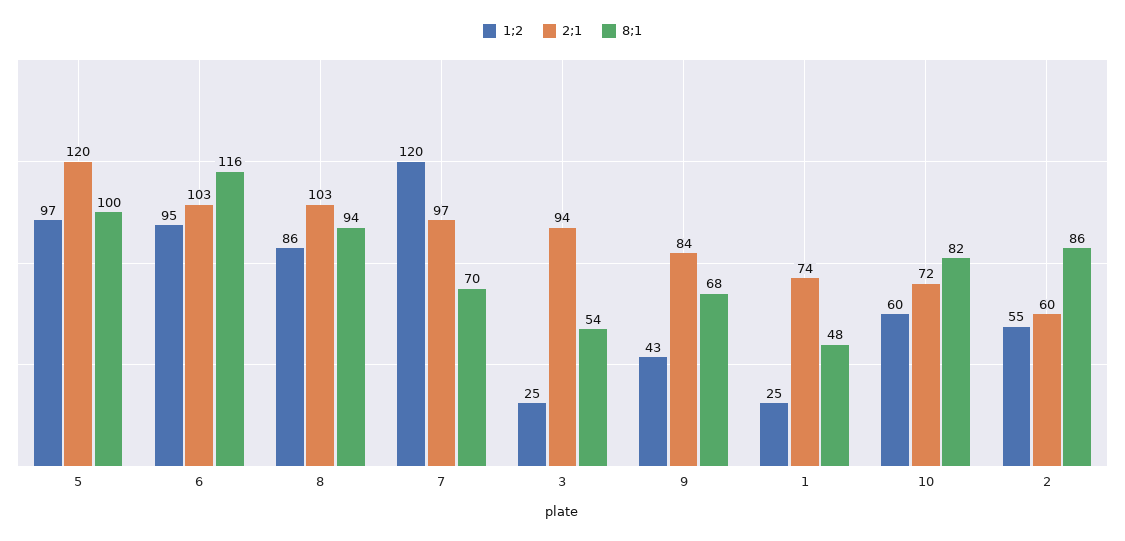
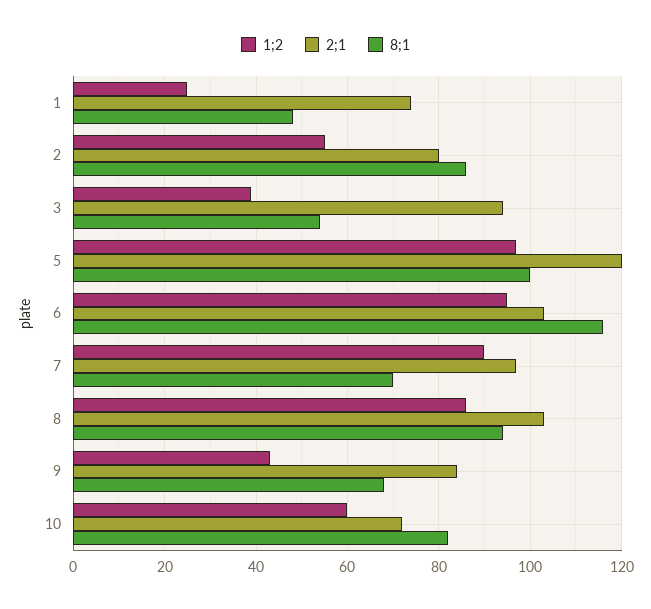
  {
    "1;2": {
      "5": 97,
      "6": 95,
      "8": 86,
-     "7": 120,
+     "7": 90,
-     "3": 25,
+     "3": 40,
      "9": 43,
      "1": 25,
      "10": 60,
      "2": 55
    },
    "2;1": {
      "5": 120,
      "6": 103,
      "8": 103,
      "7": 97,
      "3": 94,
      "9": 84,
      "1": 74,
      "10": 72,
-     "2": 60
+     "2": 80
    },
    "8;1": {
      "5": 100,
      "6": 116,
      "8": 94,
      "7": 70,
      "3": 54,
      "9": 68,
      "1": 48,
      "10": 82,
      "2": 86
    }
  }

